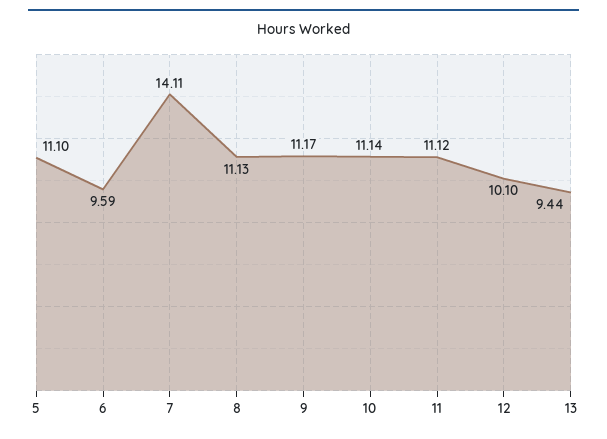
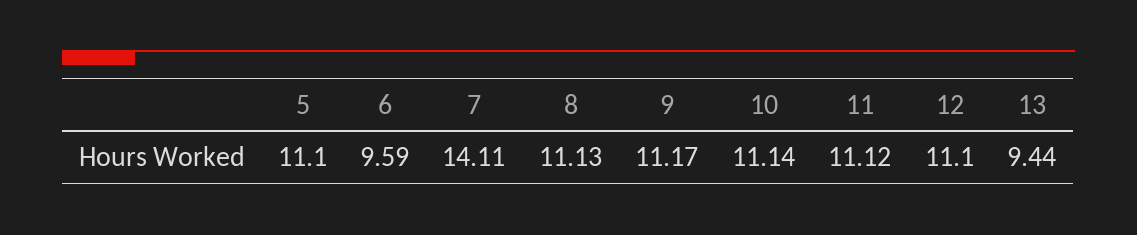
  {
    "5": 11.1,
    "6": 9.59,
    "7": 14.11,
    "8": 11.13,
    "9": 11.17,
    "10": 11.14,
    "11": 11.12,
-   "12": 10.1,
+   "12": 11.1,
    "13": 9.44
  }

